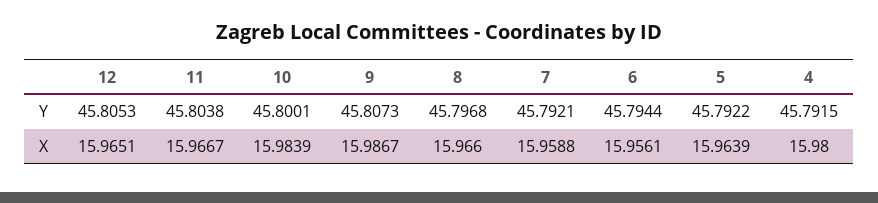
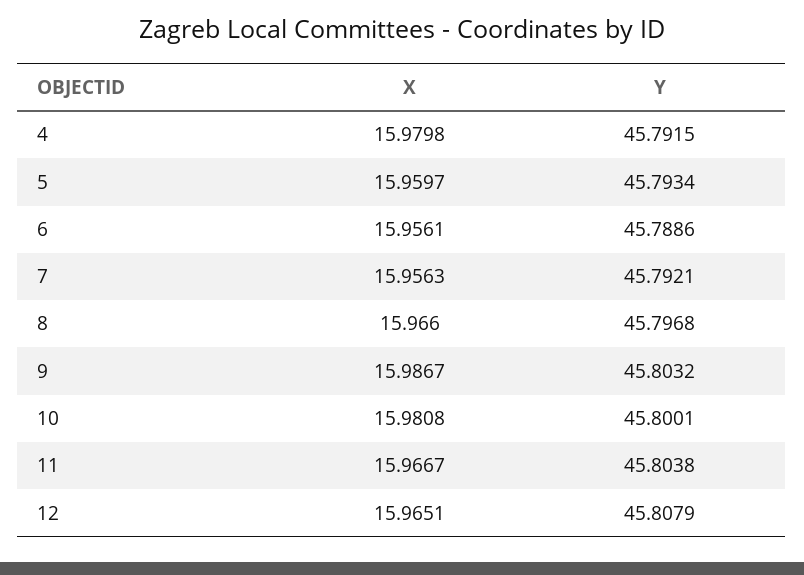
  {
    "12": {
-     "Y": 45.8053,
+     "Y": 45.8079,
      "X": 15.9651
    },
    "11": {
      "Y": 45.8038,
      "X": 15.9667
    },
    "10": {
      "Y": 45.8001,
-     "X": 15.9839
+     "X": 15.9808
    },
    "9": {
-     "Y": 45.8073,
+     "Y": 45.8032,
      "X": 15.9867
    },
    "8": {
      "Y": 45.7968,
      "X": 15.966
    },
    "7": {
      "Y": 45.7921,
-     "X": 15.9588
+     "X": 15.9563
    },
    "6": {
-     "Y": 45.7944,
+     "Y": 45.7886,
      "X": 15.9561
    },
    "5": {
-     "Y": 45.7922,
+     "Y": 45.7934,
-     "X": 15.9639
+     "X": 15.9597
    },
    "4": {
      "Y": 45.7915,
-     "X": 15.98
+     "X": 15.9798
    }
  }

